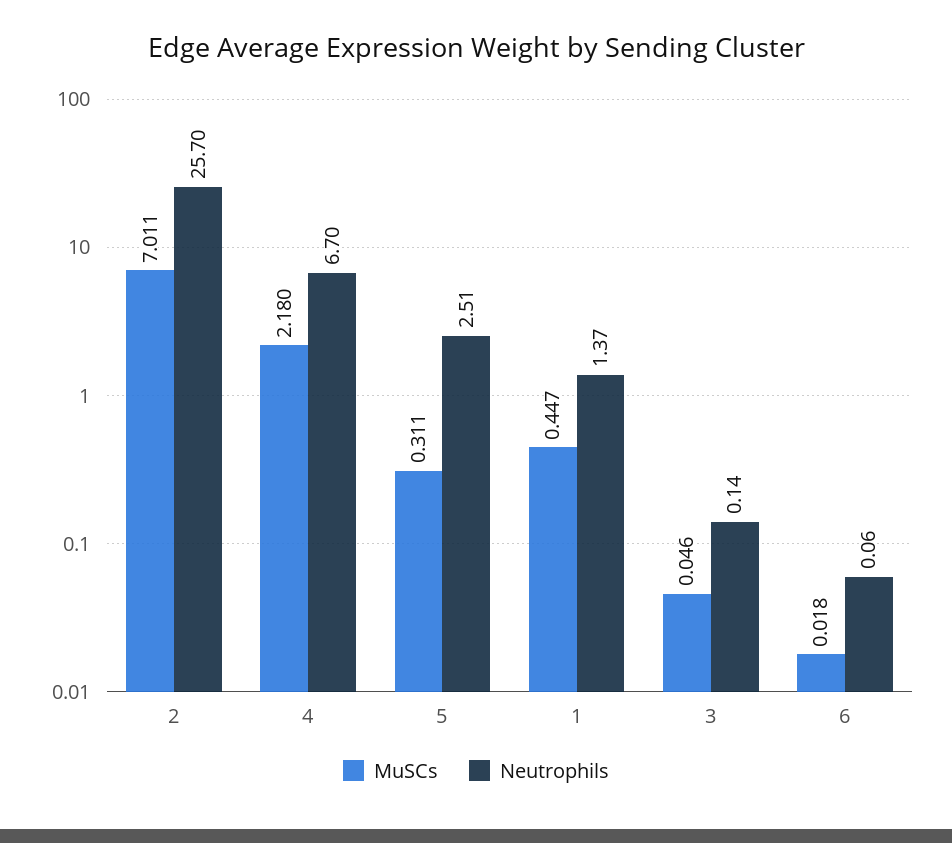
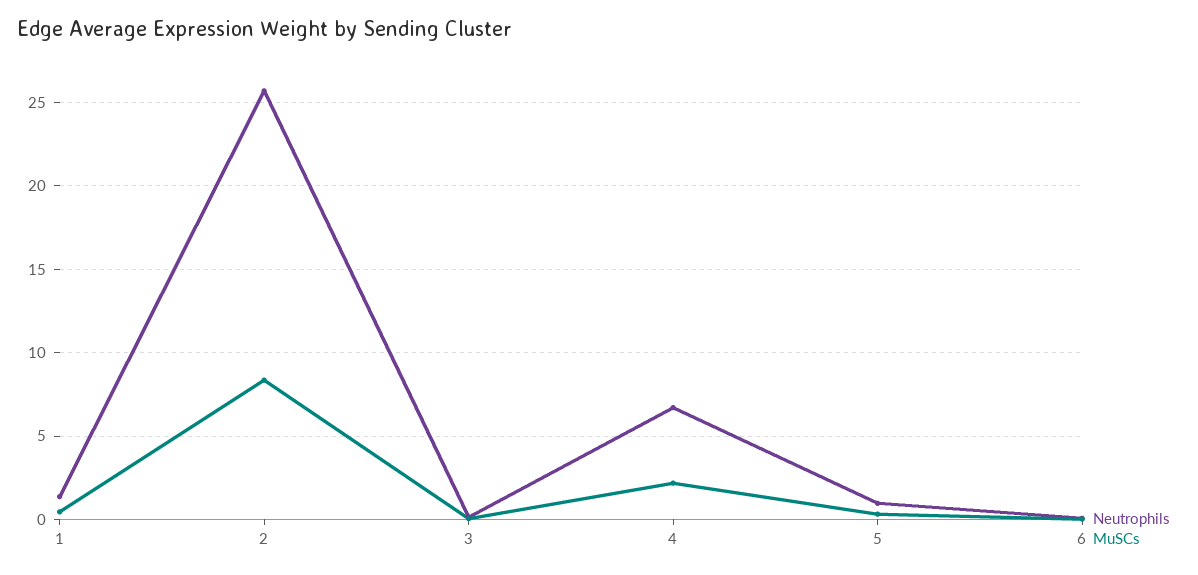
  {
    "MuSCs": {
-     "2": 7.011,
+     "2": 8.5,
      "4": 2.18,
      "5": 0.311,
      "1": 0.447,
      "3": 0.046,
      "6": 0.018
    },
    "Neutrophils": {
      "2": 25.7,
      "4": 6.7,
-     "5": 2.51,
+     "5": 1,
      "1": 1.37,
      "3": 0.14,
      "6": 0.06
    }
  }

